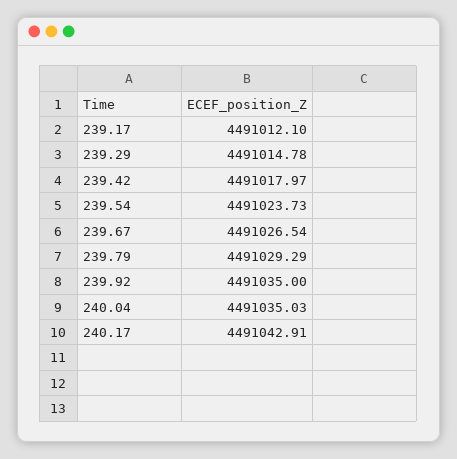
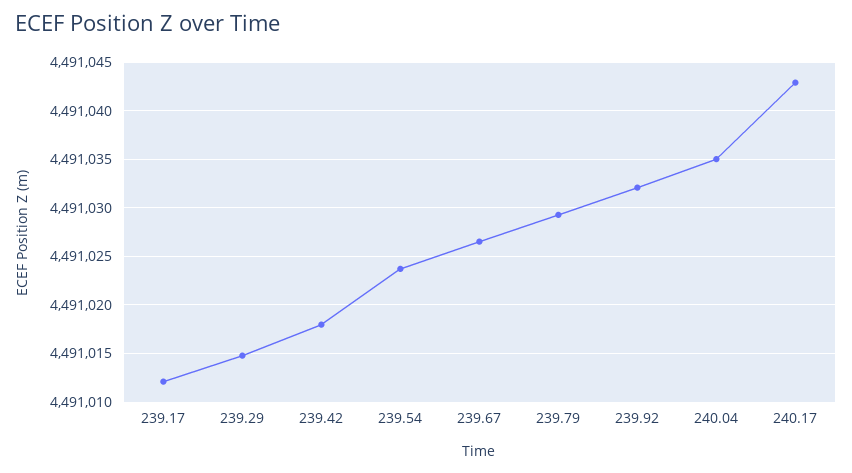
  {
    "239.17": 4491012.1,
    "239.29": 4491014.78,
    "239.42": 4491017.97,
    "239.54": 4491023.73,
    "239.67": 4491026.54,
    "239.79": 4491029.29,
-   "239.92": 4491035,
+   "239.92": 4491032,
    "240.04": 4491035.03,
    "240.17": 4491042.91
  }

